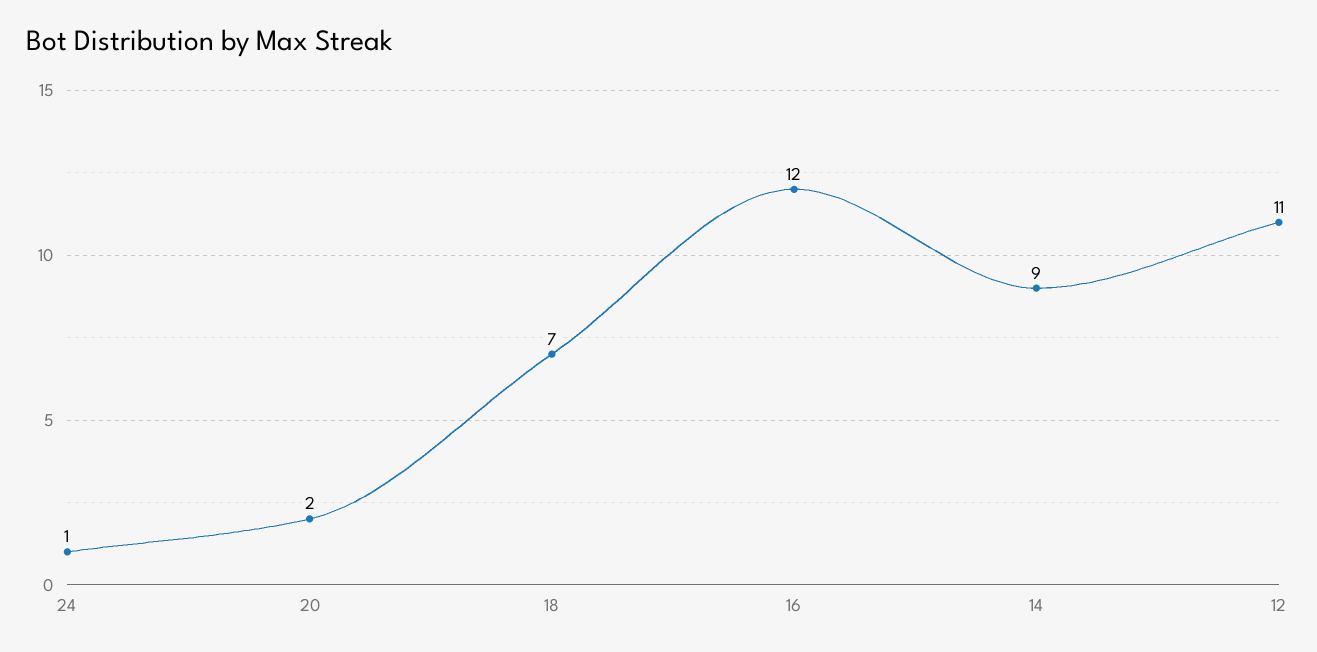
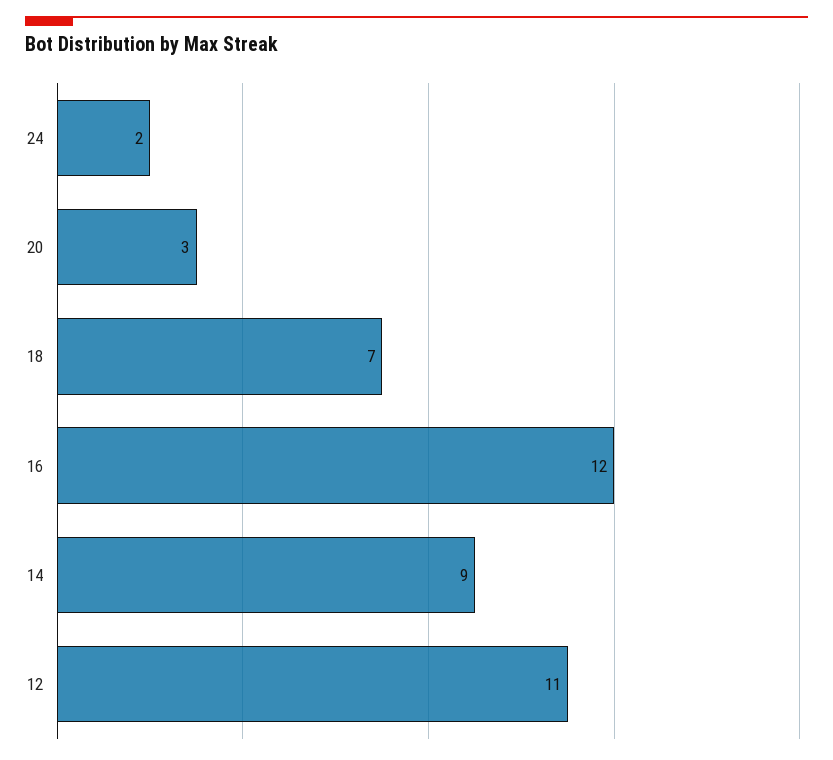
  {
-   "24": 1,
+   "24": 2,
-   "20": 2,
+   "20": 3,
    "18": 7,
    "16": 12,
    "14": 9,
    "12": 11
  }

